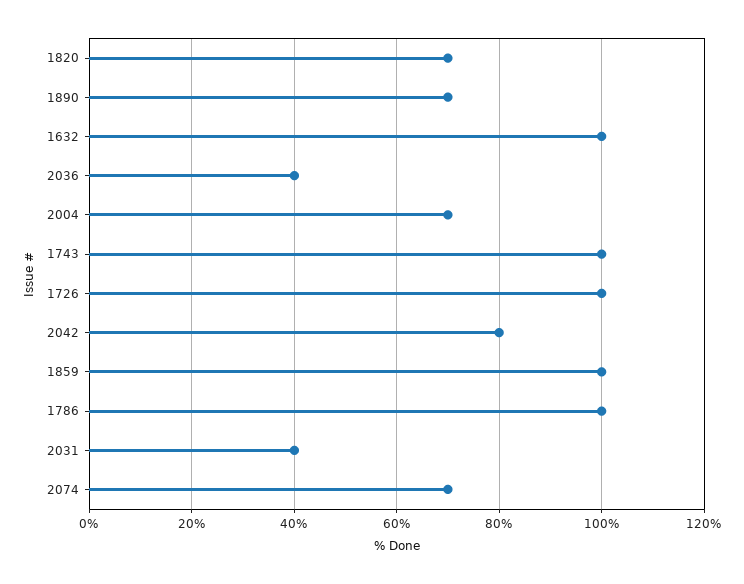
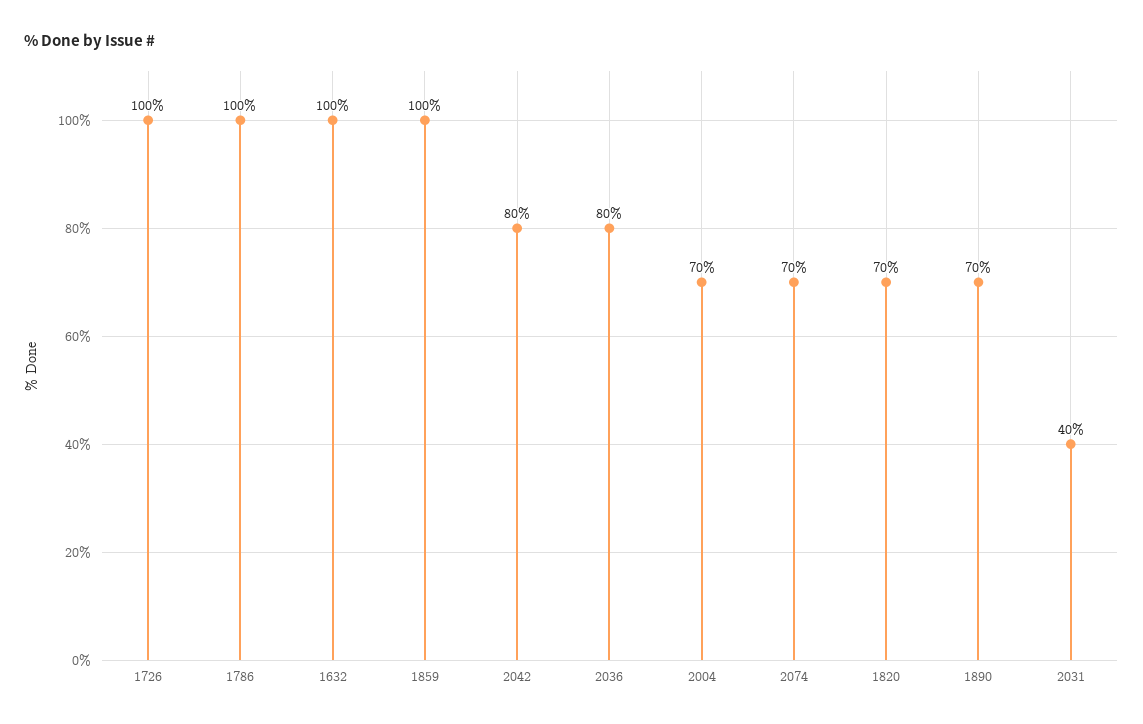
  {
    "1820": 70,
    "1890": 70,
    "1632": 100,
-   "2036": 40,
+   "2036": 80,
    "2004": 70,
-   "1743": 100,
    "1726": 100,
    "2042": 80,
    "1859": 100,
    "1786": 100,
    "2031": 40,
    "2074": 70
  }

